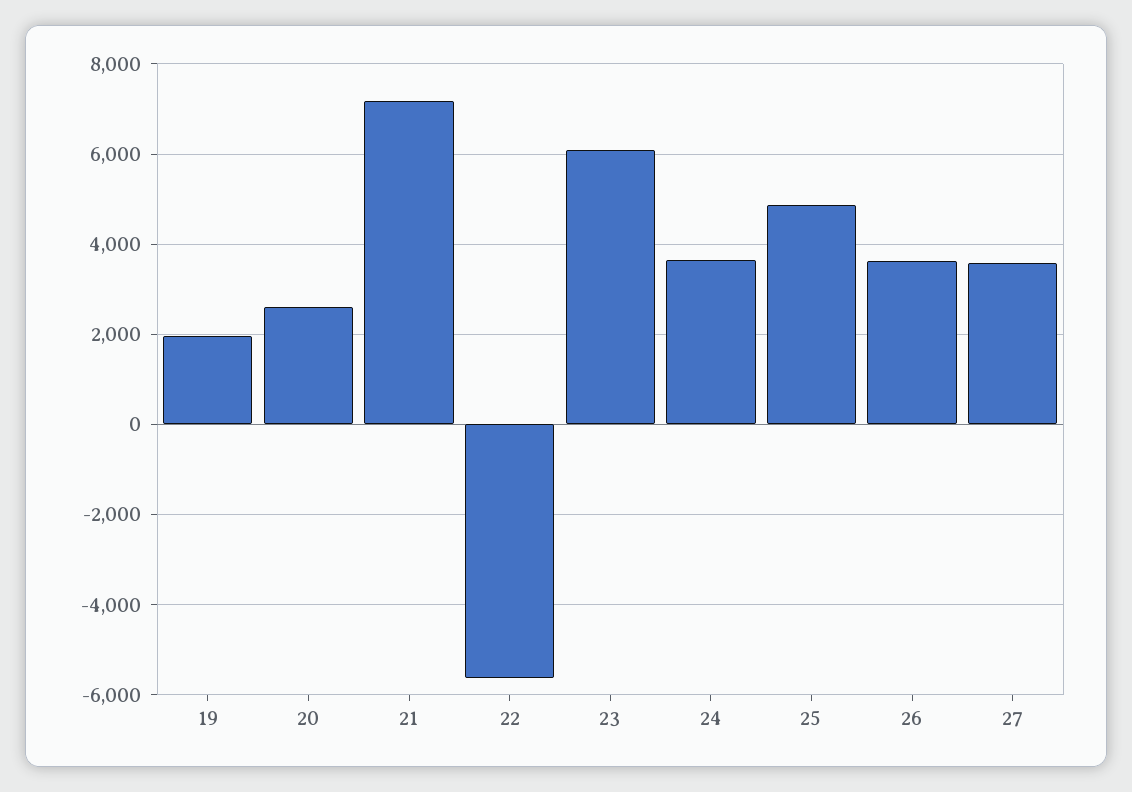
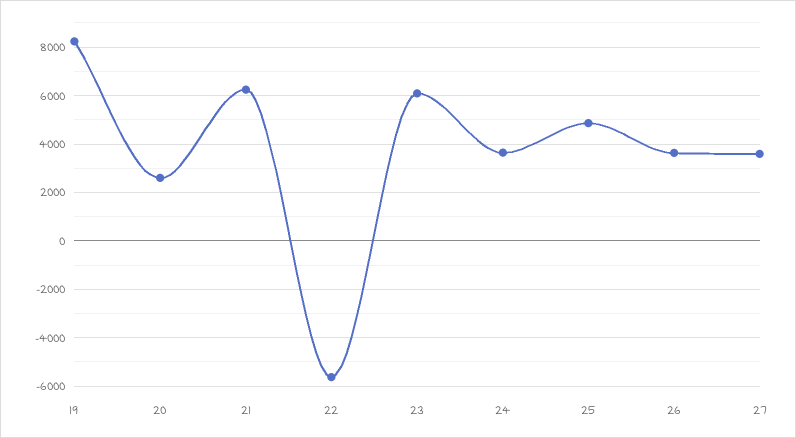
  {
-   "19": 2000,
+   "19": 8250,
    "20": 2600,
-   "21": 7200,
+   "21": 6250,
    "22": -5600,
    "23": 6000,
    "24": 3600,
    "25": 4800,
    "26": 3600,
    "27": 3600
  }

